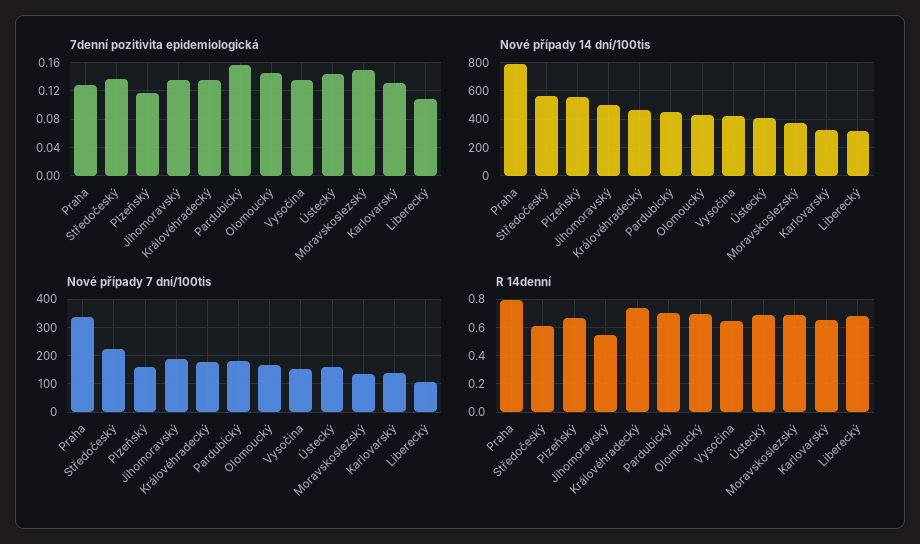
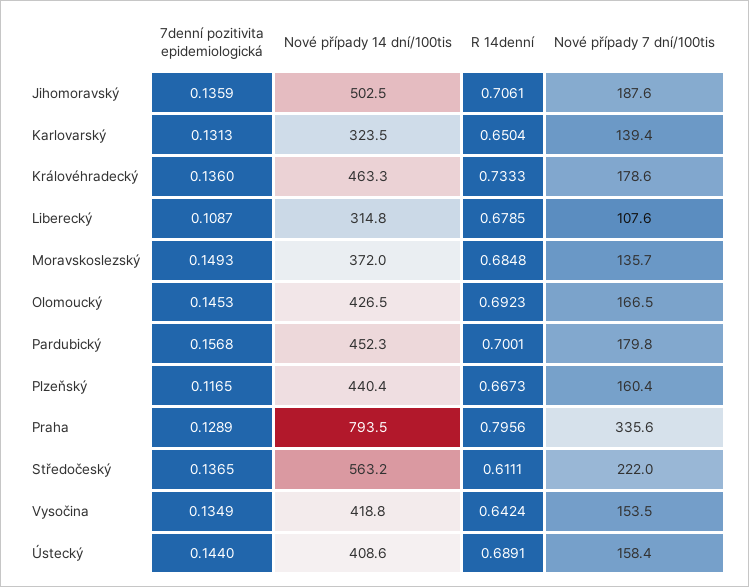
  {
    "7denní pozitivita epidemiologická": {
      "Praha": 0.1289,
      "Středočeský": 0.1365,
      "Plzeňský": 0.1165,
      "Jihomoravský": 0.1359,
      "Královéhradecký": 0.136,
      "Pardubický": 0.1568,
      "Olomoucký": 0.1453,
      "Vysočina": 0.1349,
      "Ústecký": 0.144,
      "Moravskoslezský": 0.1493,
      "Karlovarský": 0.1313,
      "Liberecký": 0.1087
    },
    "Nové případy 14 dní/100tis": {
      "Praha": 793.5,
      "Středočeský": 563.2,
-     "Plzeňský": 550,
+     "Plzeňský": 440.4,
      "Jihomoravský": 502.5,
      "Královéhradecký": 463.3,
      "Pardubický": 452.3,
      "Olomoucký": 426.5,
      "Vysočina": 418.8,
      "Ústecký": 408.6,
      "Moravskoslezský": 372,
      "Karlovarský": 323.5,
      "Liberecký": 314.8
    },
    "Nové případy 7 dní/100tis": {
      "Praha": 335.6,
      "Středočeský": 222,
      "Plzeňský": 160.4,
      "Jihomoravský": 187.6,
      "Královéhradecký": 178.6,
      "Pardubický": 179.8,
      "Olomoucký": 166.5,
      "Vysočina": 153.5,
      "Ústecký": 158.4,
      "Moravskoslezský": 135.7,
      "Karlovarský": 139.4,
      "Liberecký": 107.6
    },
    "R 14denní": {
      "Praha": 0.7956,
      "Středočeský": 0.6111,
      "Plzeňský": 0.6673,
-     "Jihomoravský": 0.55,
+     "Jihomoravský": 0.7061,
      "Královéhradecký": 0.7333,
      "Pardubický": 0.7001,
      "Olomoucký": 0.6923,
      "Vysočina": 0.6424,
      "Ústecký": 0.6891,
      "Moravskoslezský": 0.6848,
      "Karlovarský": 0.6504,
      "Liberecký": 0.6785
    }
  }

